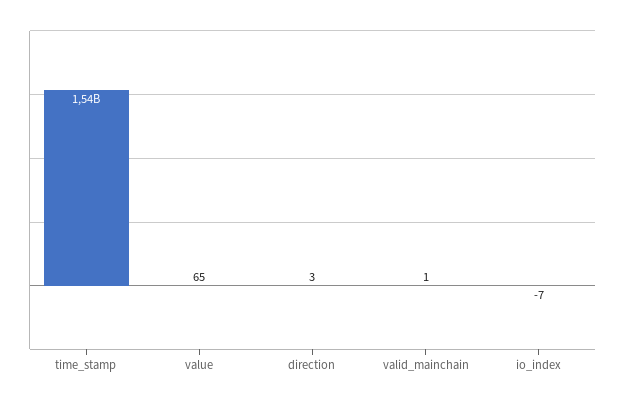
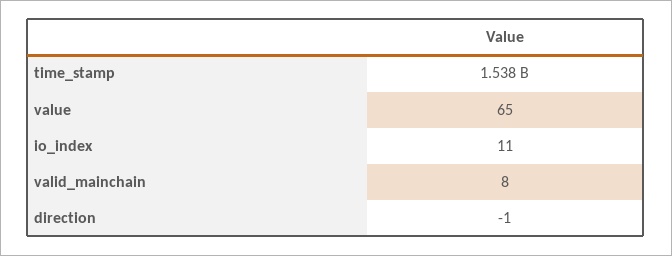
  {
    "time_stamp": 1538000000,
    "value": 65,
-   "direction": 3,
+   "direction": -1,
-   "valid_mainchain": 1,
+   "valid_mainchain": 8,
-   "io_index": -7
+   "io_index": 11
  }

